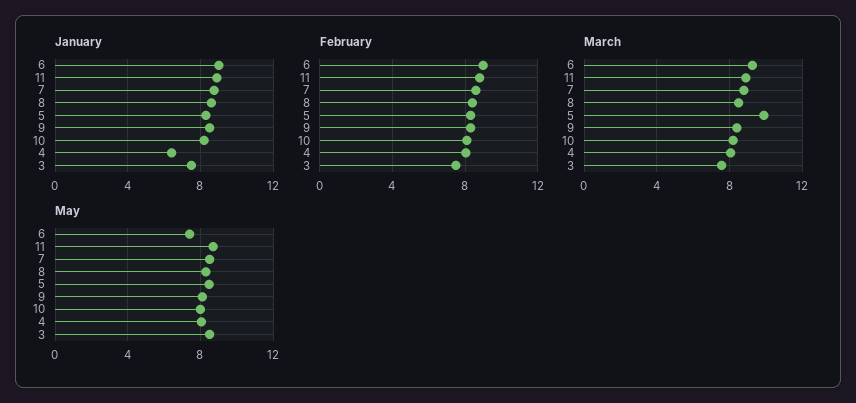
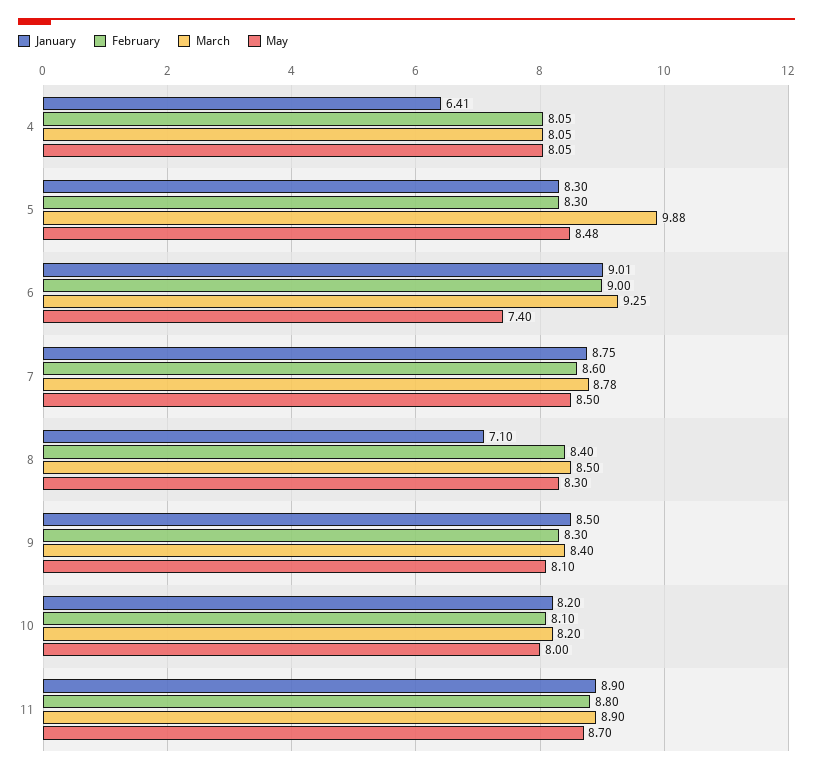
  {
    "January": {
      "6": 9.01,
      "11": 8.9,
      "7": 8.75,
-     "8": 8.5,
+     "8": 7.1,
      "5": 8.3,
      "9": 8.5,
      "10": 8.2,
-     "4": 6.41,
+     "4": 6.41
-     "3": 7.5
    },
    "February": {
      "6": 9,
      "11": 8.8,
      "7": 8.6,
      "8": 8.4,
      "5": 8.3,
      "9": 8.3,
      "10": 8.1,
-     "4": 8.05,
+     "4": 8.05
-     "3": 7.5
    },
    "March": {
      "6": 9.25,
      "11": 8.9,
      "7": 8.78,
      "8": 8.5,
      "5": 9.88,
      "9": 8.4,
      "10": 8.2,
-     "4": 8.05,
+     "4": 8.05
-     "3": 7.5
    },
    "May": {
      "6": 7.4,
      "11": 8.7,
      "7": 8.5,
      "8": 8.3,
      "5": 8.48,
      "9": 8.1,
      "10": 8,
-     "4": 8.05,
+     "4": 8.05
-     "3": 8.5
    }
  }

